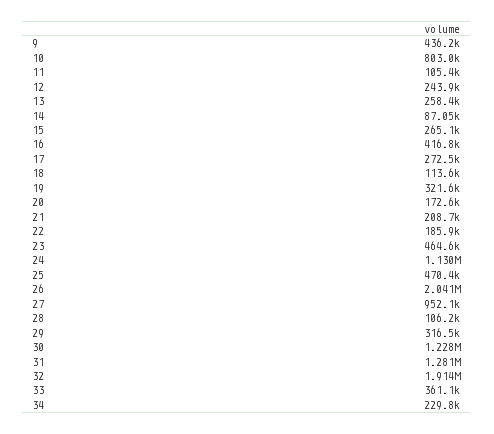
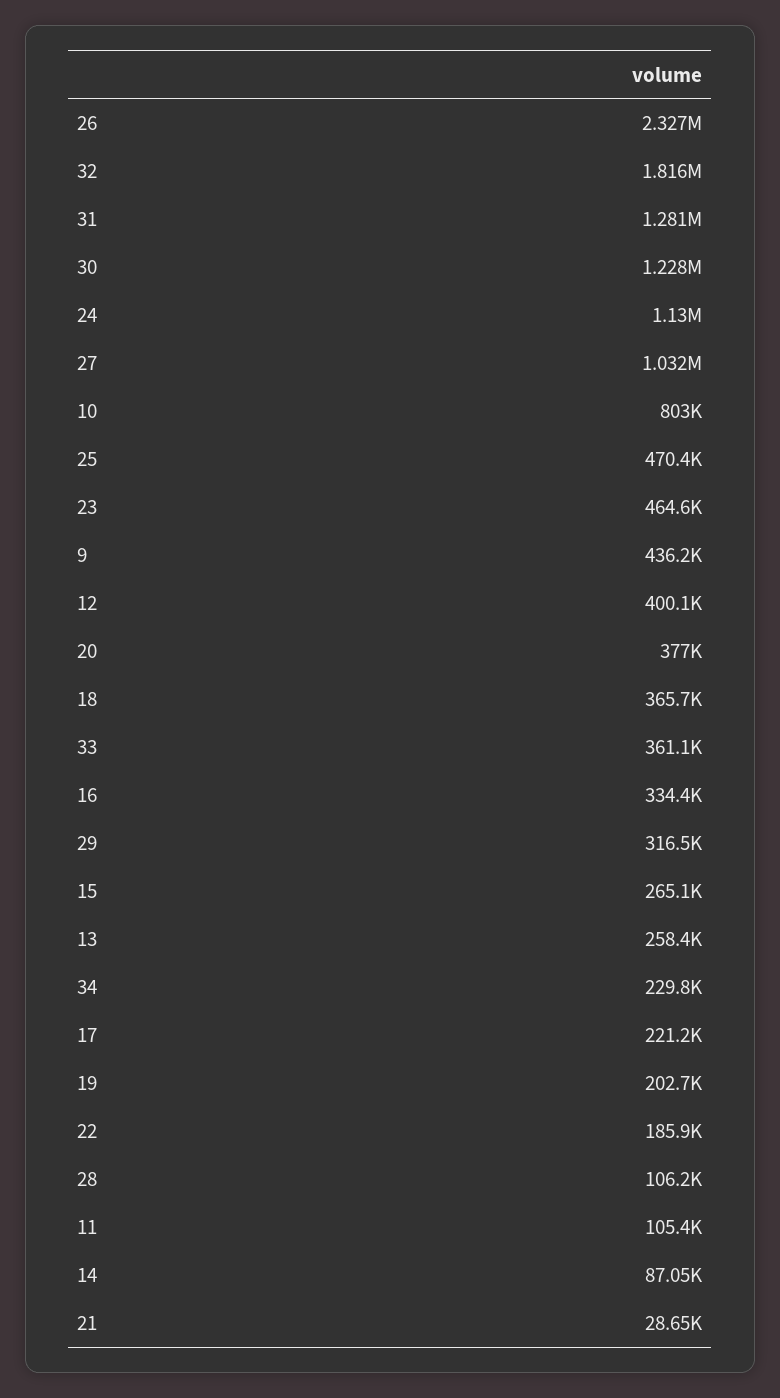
  {
    "9": 436200,
    "10": 803000,
    "11": 105400,
-   "12": 243900,
+   "12": 400100,
    "13": 258400,
    "14": 87050,
    "15": 265100,
-   "16": 416800,
+   "16": 334400,
-   "17": 272500,
+   "17": 221200,
-   "18": 113600,
+   "18": 365700,
-   "19": 321600,
+   "19": 202700,
-   "20": 172600,
+   "20": 377000,
-   "21": 208700,
+   "21": 28650,
    "22": 185900,
    "23": 464600,
    "24": 1130000,
    "25": 470400,
-   "26": 2041000,
+   "26": 2327000,
-   "27": 952100,
+   "27": 1032000,
    "28": 106200,
    "29": 316500,
    "30": 1228000,
    "31": 1281000,
-   "32": 1914000,
+   "32": 1816000,
    "33": 361100,
    "34": 229800
  }

